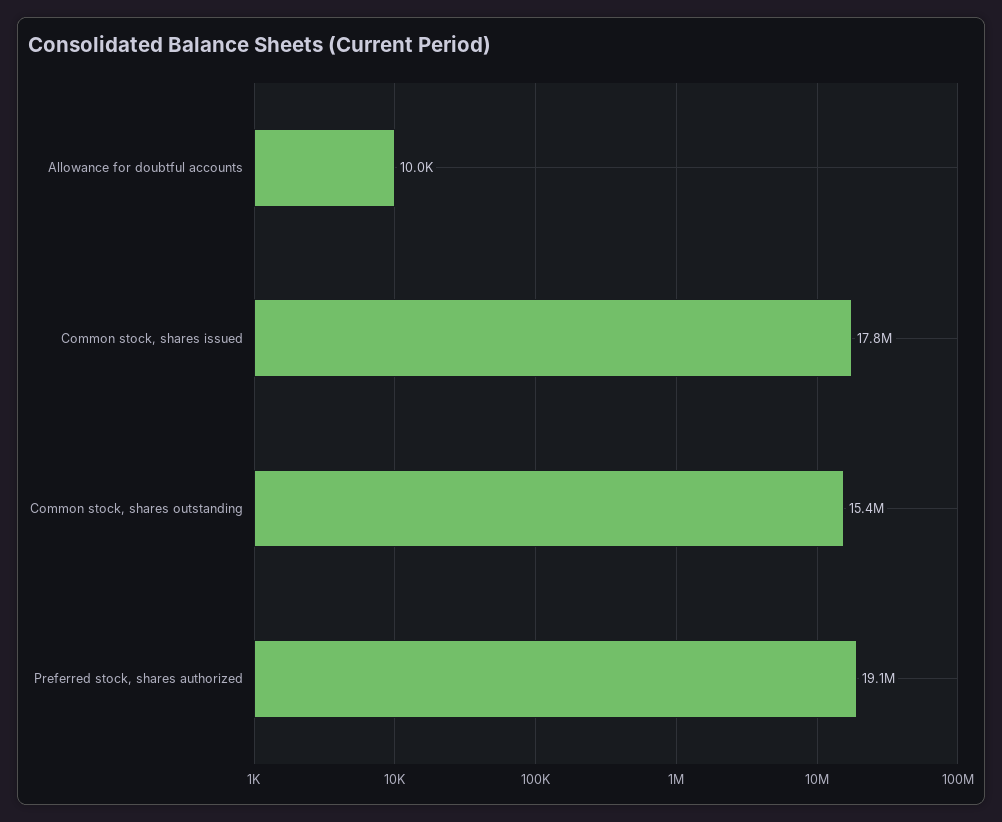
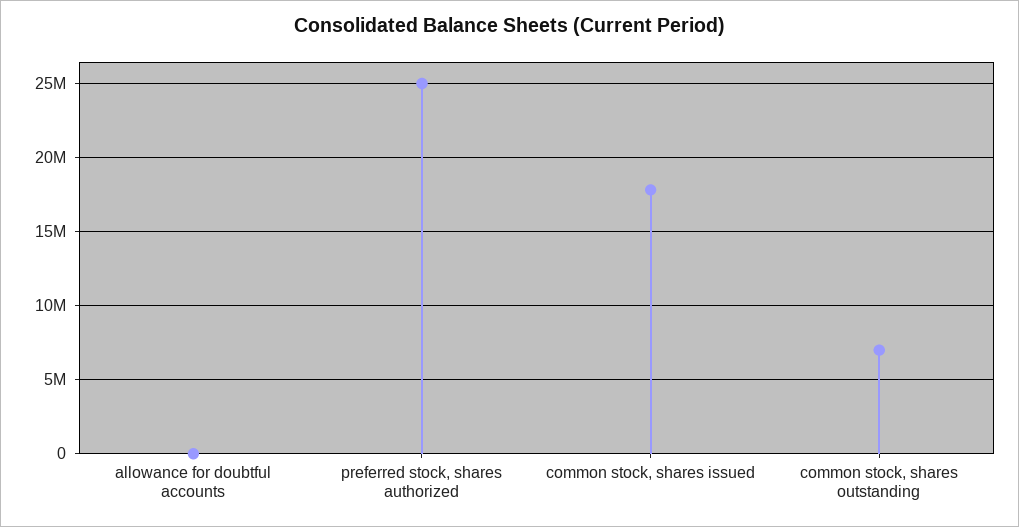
  {
    "Allowance for doubtful accounts": 10000,
    "Common stock, shares issued": 17800000,
-   "Common stock, shares outstanding": 15400000,
+   "Common stock, shares outstanding": 7000000,
-   "Preferred stock, shares authorized": 19100000
+   "Preferred stock, shares authorized": 25000000
  }

